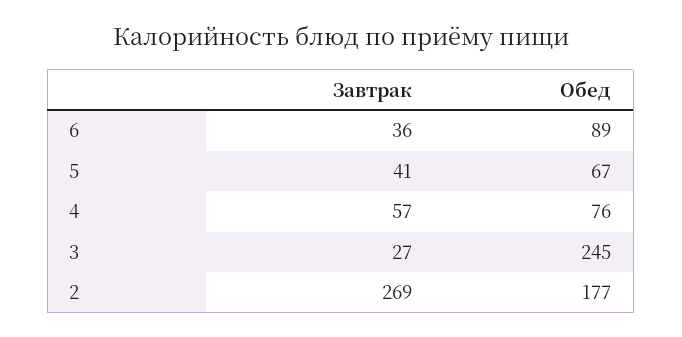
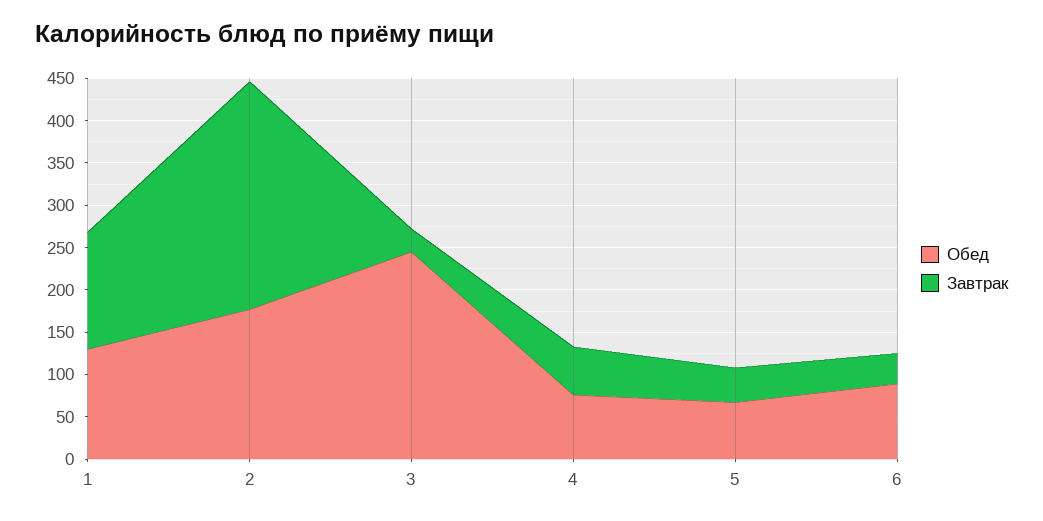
  {
    "Завтрак": {
      "6": 36,
      "5": 41,
      "4": 57,
      "3": 27,
-     "2": 269
+     "2": 269,
+     "1": 140
    },
    "Обед": {
      "6": 89,
      "5": 67,
      "4": 76,
      "3": 245,
-     "2": 177
+     "2": 177,
+     "1": 130
    }
  }

